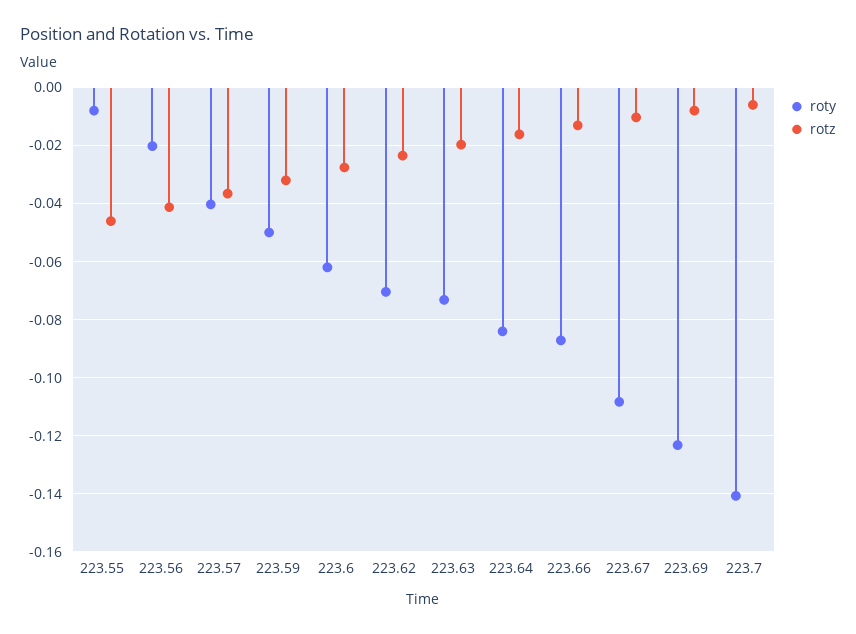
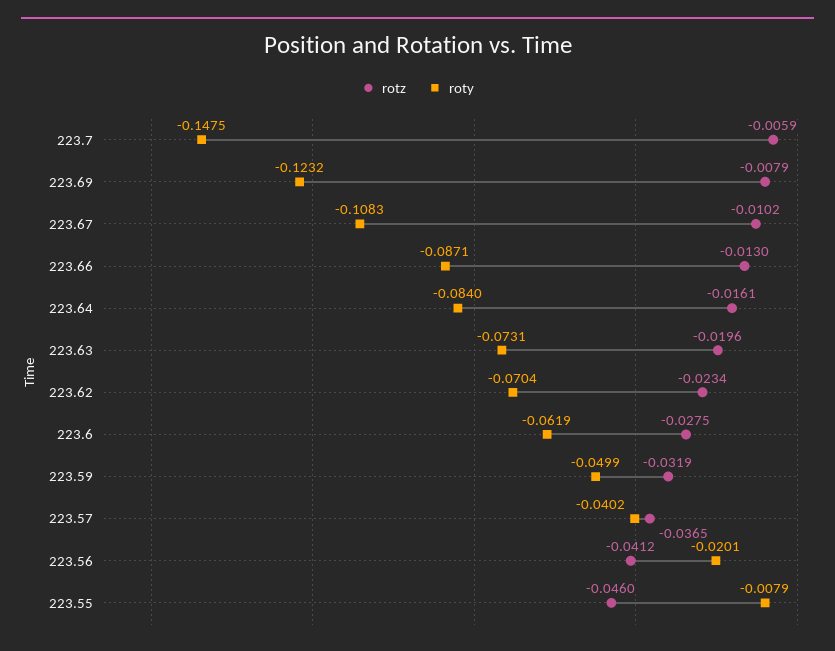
  {
    "roty": {
      "223.55": -0.0079,
      "223.56": -0.0201,
      "223.57": -0.0402,
      "223.59": -0.0499,
      "223.6": -0.0619,
      "223.62": -0.0704,
      "223.63": -0.0731,
      "223.64": -0.084,
      "223.66": -0.0871,
      "223.67": -0.1083,
      "223.69": -0.1232,
-     "223.7": -0.14
+     "223.7": -0.1475
    },
    "rotz": {
      "223.55": -0.046,
      "223.56": -0.0412,
      "223.57": -0.0365,
      "223.59": -0.0319,
      "223.6": -0.0275,
      "223.62": -0.0234,
      "223.63": -0.0196,
      "223.64": -0.0161,
      "223.66": -0.013,
      "223.67": -0.0102,
      "223.69": -0.0079,
      "223.7": -0.0059
    }
  }

